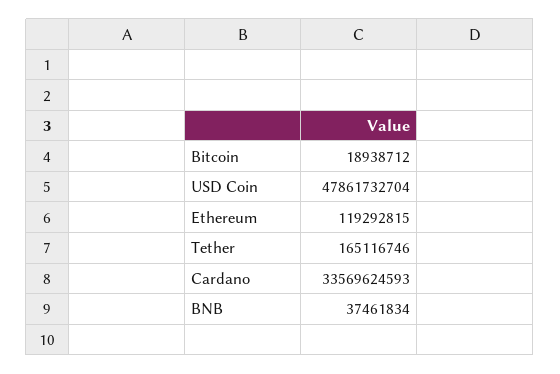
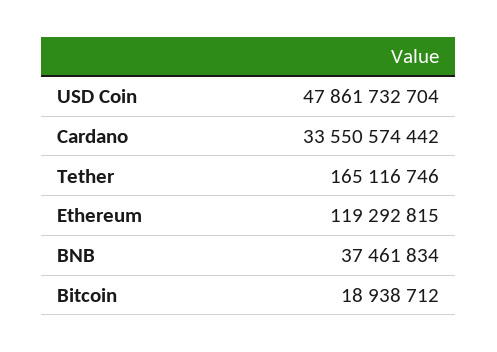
  {
    "Bitcoin": 18938712,
    "USD Coin": 47861732704,
    "Ethereum": 119292815,
    "Tether": 165116746,
-   "Cardano": 33569624593,
+   "Cardano": 33550574442,
    "BNB": 37461834
  }

